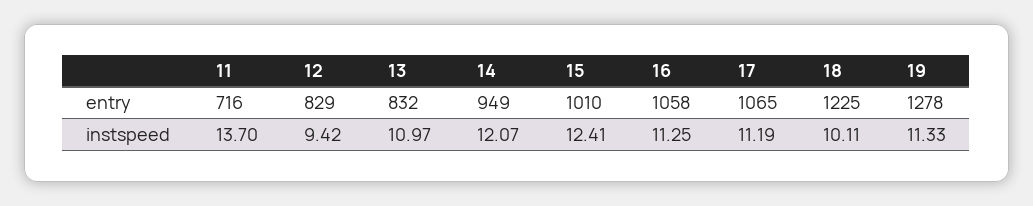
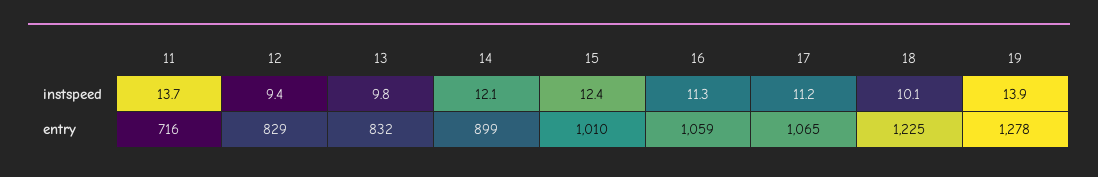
  {
    "11": {
      "entry": 716,
      "instspeed": 13.7
    },
    "12": {
      "entry": 829,
      "instspeed": 9.42
    },
    "13": {
      "entry": 832,
-     "instspeed": 10.97
+     "instspeed": 9.8
    },
    "14": {
-     "entry": 949,
+     "entry": 899,
      "instspeed": 12.07
    },
    "15": {
      "entry": 1010,
      "instspeed": 12.41
    },
    "16": {
-     "entry": 1058,
+     "entry": 1059,
      "instspeed": 11.25
    },
    "17": {
      "entry": 1065,
      "instspeed": 11.19
    },
    "18": {
      "entry": 1225,
      "instspeed": 10.11
    },
    "19": {
      "entry": 1278,
-     "instspeed": 11.33
+     "instspeed": 13.9
    }
  }

